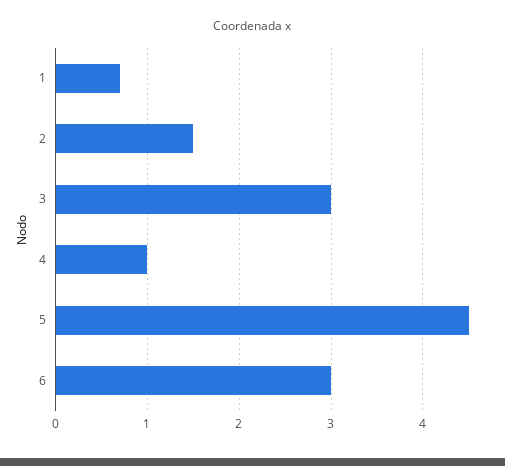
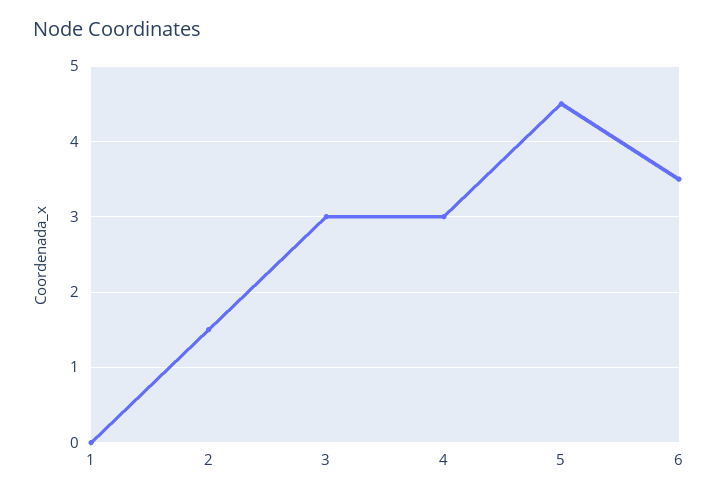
  {
-   "1": 0.7,
+   "1": 0,
    "2": 1.5,
    "3": 3,
-   "4": 1,
+   "4": 3,
    "5": 4.5,
-   "6": 3
+   "6": 3.5
  }

